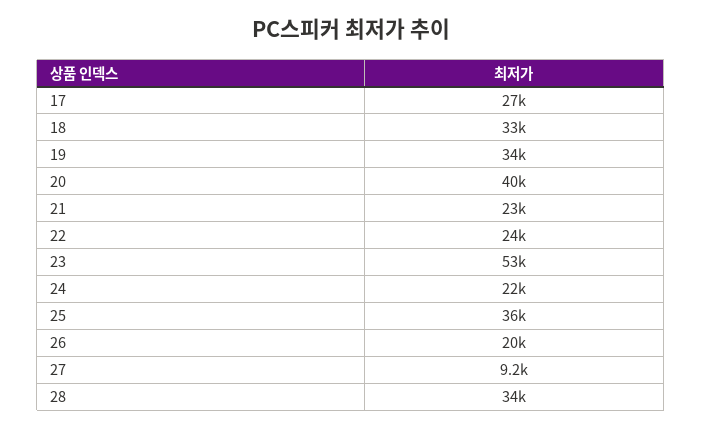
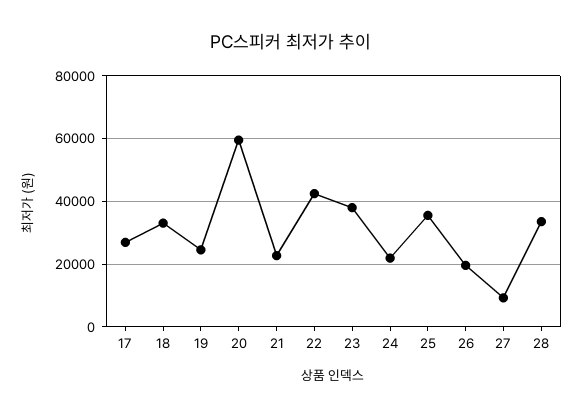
  {
    "17": 27000,
    "18": 33000,
-   "19": 34000,
+   "19": 24000,
-   "20": 40000,
+   "20": 60000,
    "21": 23000,
-   "22": 24000,
+   "22": 42000,
-   "23": 53000,
+   "23": 38000,
    "24": 22000,
    "25": 36000,
    "26": 20000,
    "27": 9200,
    "28": 34000
  }

